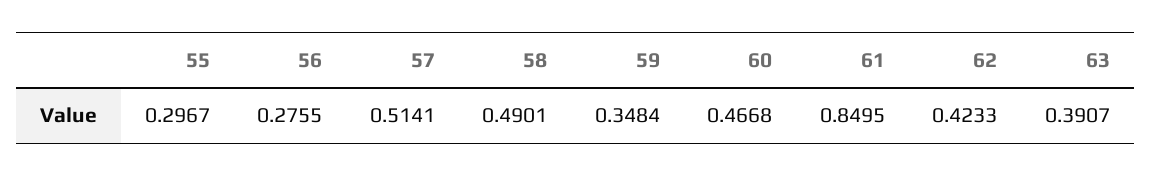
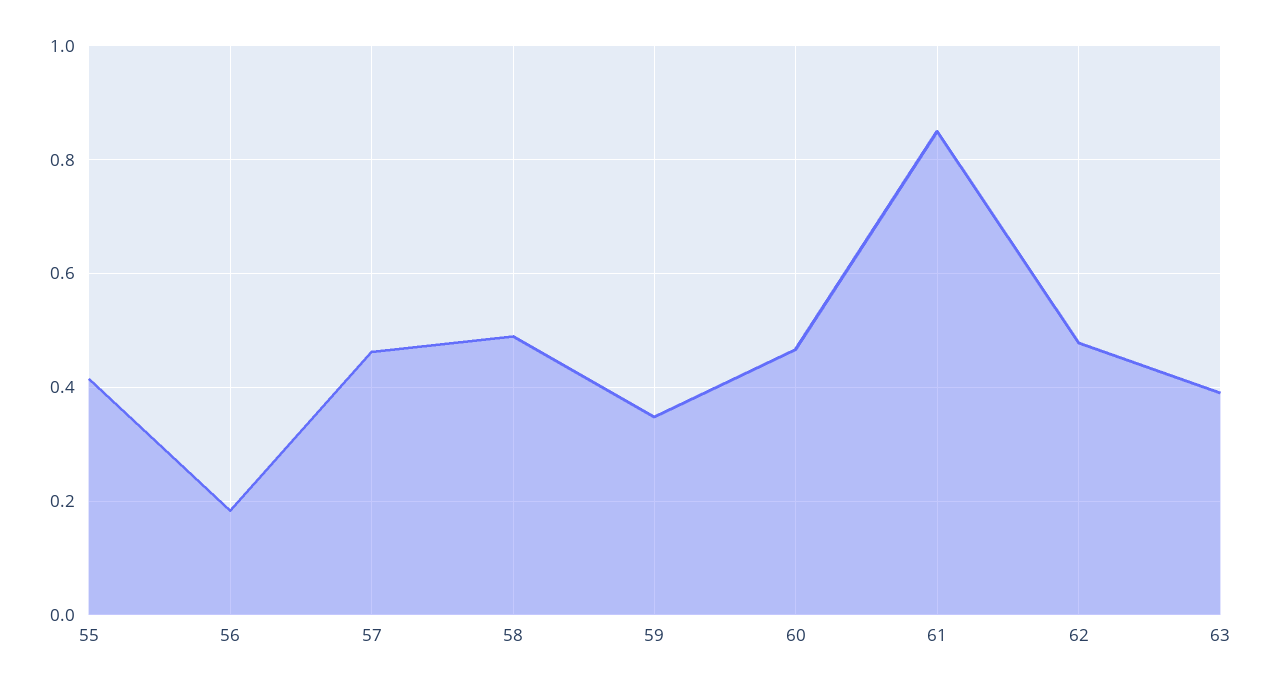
  {
-   "55": 0.2967,
+   "55": 0.42,
-   "56": 0.2755,
+   "56": 0.18,
-   "57": 0.5141,
+   "57": 0.46,
    "58": 0.4901,
    "59": 0.3484,
    "60": 0.4668,
    "61": 0.8495,
-   "62": 0.4233,
+   "62": 0.48,
    "63": 0.3907
  }

